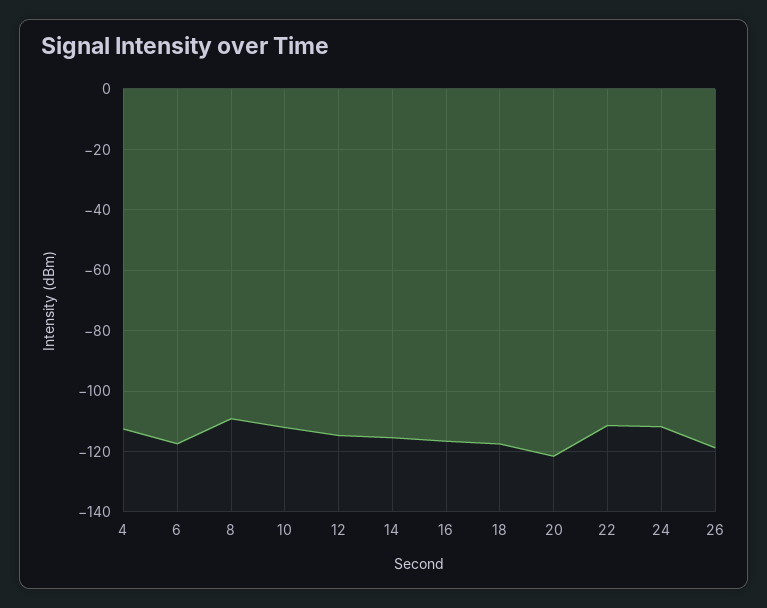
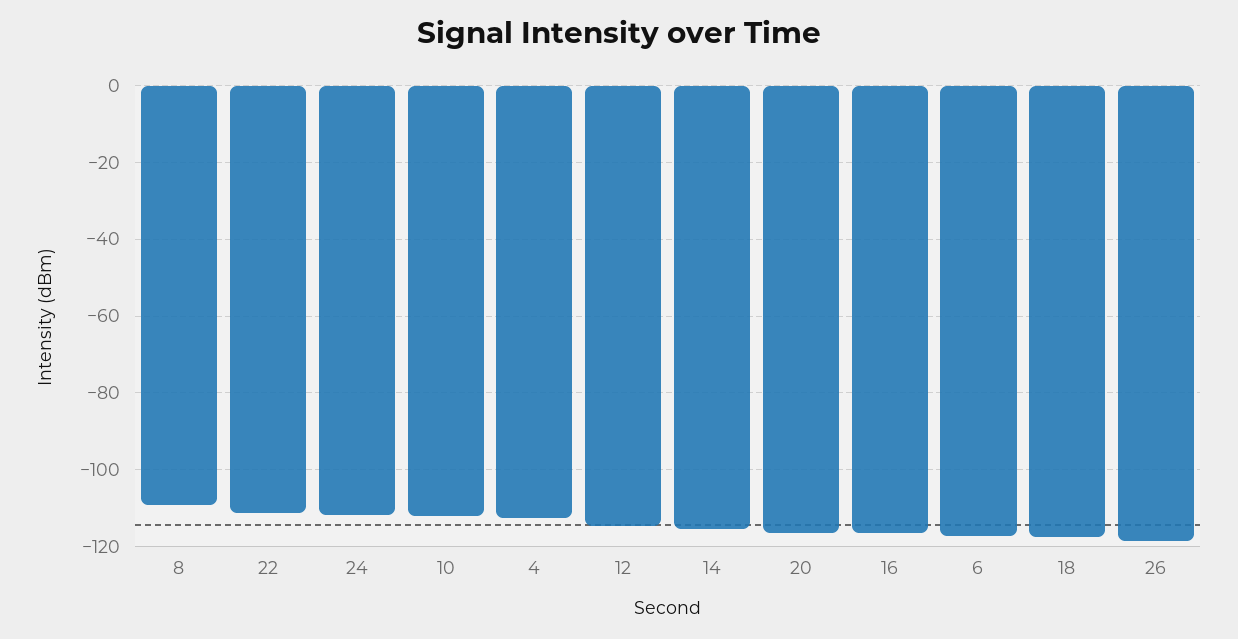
  {
    "4": -112,
    "6": -118,
    "8": -110,
    "10": -112,
    "12": -114,
    "14": -116,
    "16": -116,
    "18": -118,
-   "20": -122,
+   "20": -116,
    "22": -112,
    "24": -112,
    "26": -118
  }

